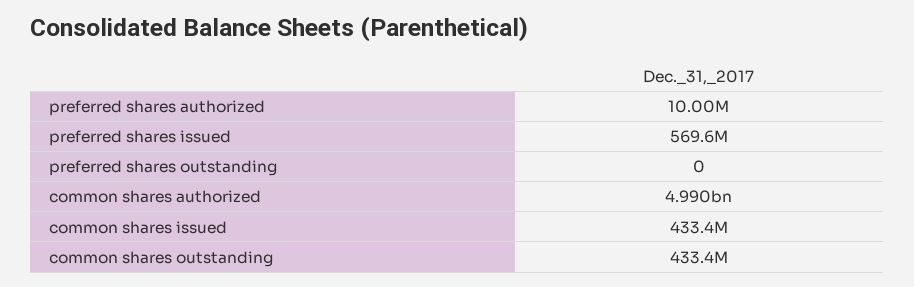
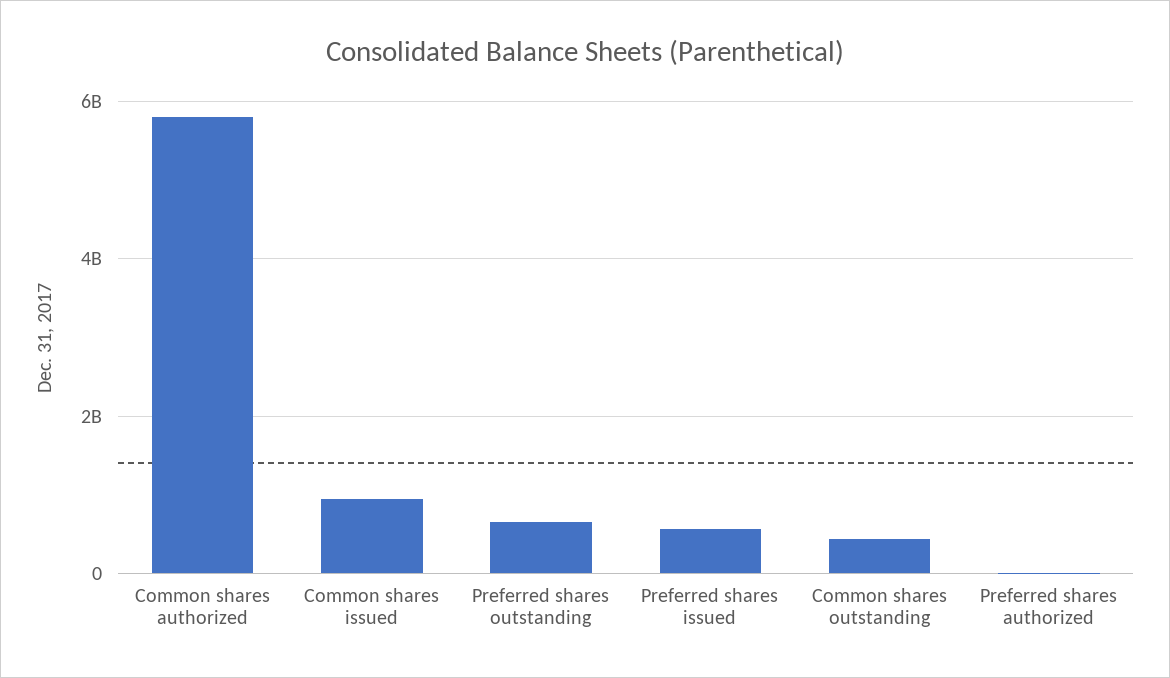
  {
    "preferred shares authorized": 10000000,
    "preferred shares issued": 569600000,
-   "preferred shares outstanding": 0,
+   "preferred shares outstanding": 600000000,
-   "common shares authorized": 4990000000,
+   "common shares authorized": 5800000000,
-   "common shares issued": 433400000,
+   "common shares issued": 1000000000,
    "common shares outstanding": 433400000
  }

